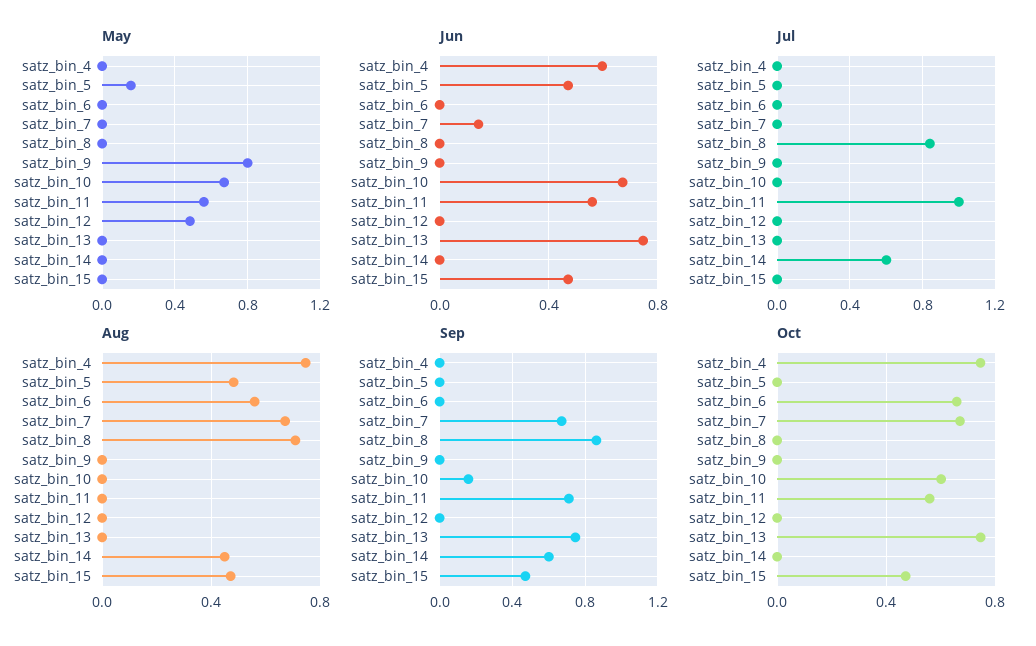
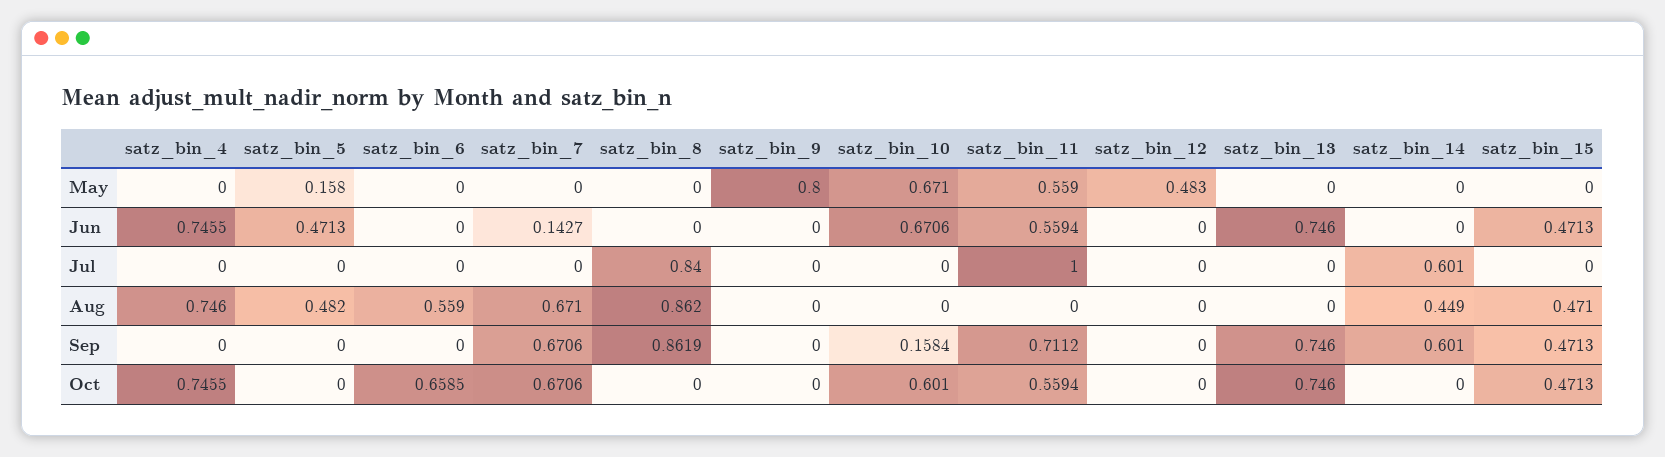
  {
    "May": {
      "satz_bin_4": 0,
      "satz_bin_5": 0.158,
      "satz_bin_6": 0,
      "satz_bin_7": 0,
      "satz_bin_8": 0,
      "satz_bin_9": 0.8,
      "satz_bin_10": 0.671,
      "satz_bin_11": 0.559,
      "satz_bin_12": 0.483,
      "satz_bin_13": 0,
      "satz_bin_14": 0,
      "satz_bin_15": 0
    },
    "Jun": {
-     "satz_bin_4": 0.6,
+     "satz_bin_4": 0.7455,
      "satz_bin_5": 0.4713,
      "satz_bin_6": 0,
      "satz_bin_7": 0.1427,
      "satz_bin_8": 0,
      "satz_bin_9": 0,
      "satz_bin_10": 0.6706,
      "satz_bin_11": 0.5594,
      "satz_bin_12": 0,
      "satz_bin_13": 0.746,
      "satz_bin_14": 0,
      "satz_bin_15": 0.4713
    },
    "Jul": {
      "satz_bin_4": 0,
      "satz_bin_5": 0,
      "satz_bin_6": 0,
      "satz_bin_7": 0,
      "satz_bin_8": 0.84,
      "satz_bin_9": 0,
      "satz_bin_10": 0,
      "satz_bin_11": 1,
      "satz_bin_12": 0,
      "satz_bin_13": 0,
      "satz_bin_14": 0.601,
      "satz_bin_15": 0
    },
    "Aug": {
      "satz_bin_4": 0.746,
      "satz_bin_5": 0.482,
      "satz_bin_6": 0.559,
      "satz_bin_7": 0.671,
-     "satz_bin_8": 0.7,
+     "satz_bin_8": 0.862,
      "satz_bin_9": 0,
      "satz_bin_10": 0,
      "satz_bin_11": 0,
      "satz_bin_12": 0,
      "satz_bin_13": 0,
      "satz_bin_14": 0.449,
      "satz_bin_15": 0.471
    },
    "Sep": {
      "satz_bin_4": 0,
      "satz_bin_5": 0,
      "satz_bin_6": 0,
      "satz_bin_7": 0.6706,
      "satz_bin_8": 0.8619,
      "satz_bin_9": 0,
      "satz_bin_10": 0.1584,
      "satz_bin_11": 0.7112,
      "satz_bin_12": 0,
      "satz_bin_13": 0.746,
      "satz_bin_14": 0.601,
      "satz_bin_15": 0.4713
    },
    "Oct": {
      "satz_bin_4": 0.7455,
      "satz_bin_5": 0,
      "satz_bin_6": 0.6585,
      "satz_bin_7": 0.6706,
      "satz_bin_8": 0,
      "satz_bin_9": 0,
      "satz_bin_10": 0.601,
      "satz_bin_11": 0.5594,
      "satz_bin_12": 0,
      "satz_bin_13": 0.746,
      "satz_bin_14": 0,
      "satz_bin_15": 0.4713
    }
  }

